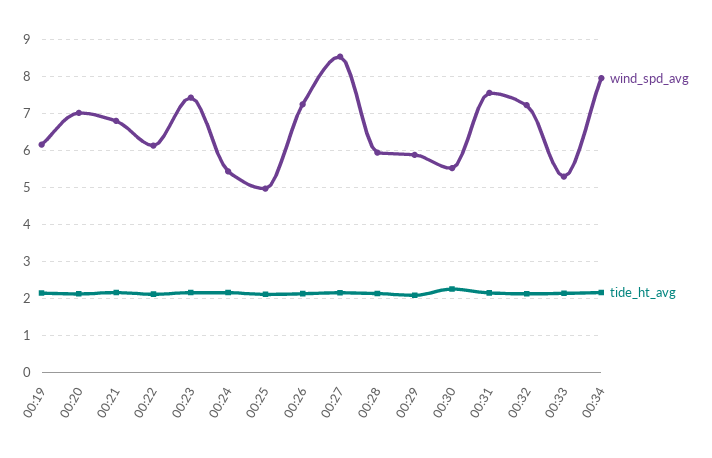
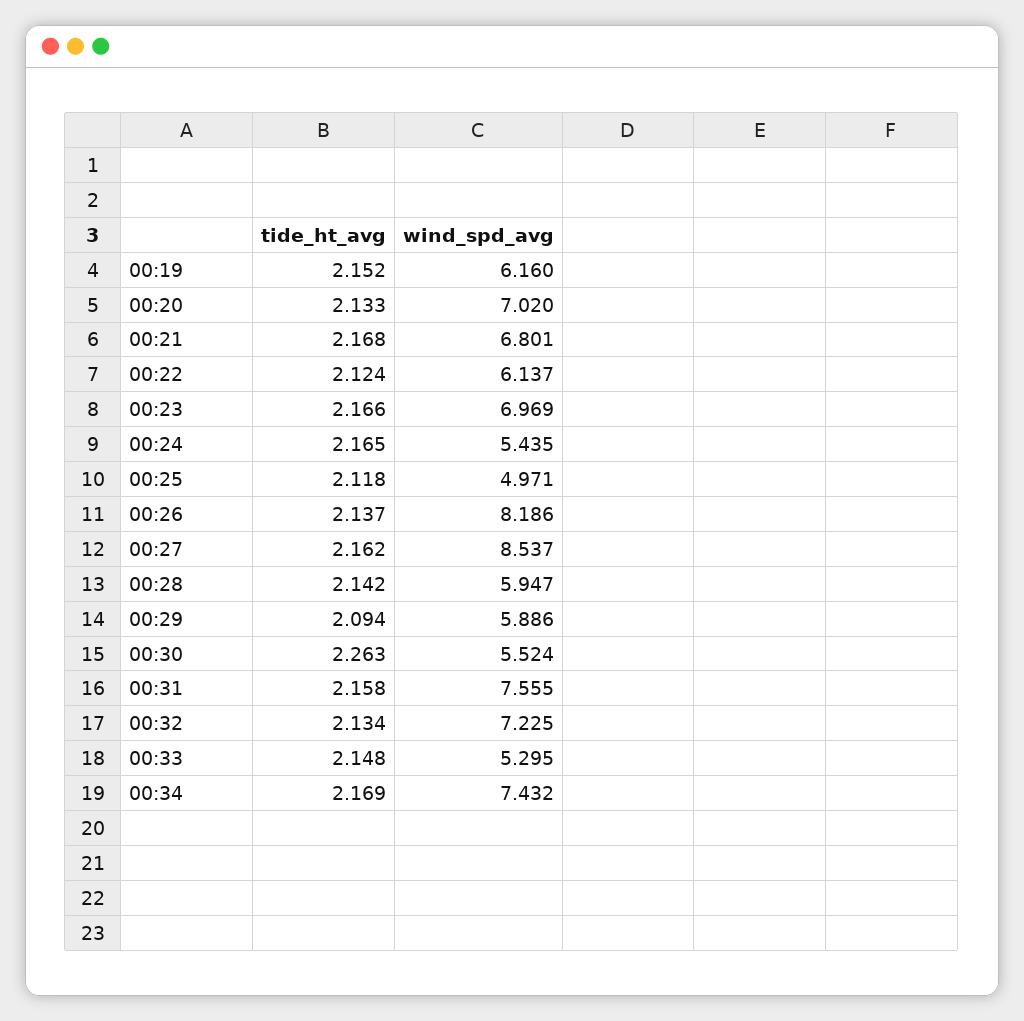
  {
    "wind_spd_avg": {
      "00:19": 6.16,
      "00:20": 7.02,
      "00:21": 6.801,
      "00:22": 6.137,
-     "00:23": 7.4,
+     "00:23": 6.969,
      "00:24": 5.435,
      "00:25": 4.971,
-     "00:26": 7.2,
+     "00:26": 8.186,
      "00:27": 8.537,
      "00:28": 5.947,
      "00:29": 5.886,
      "00:30": 5.524,
      "00:31": 7.555,
      "00:32": 7.225,
      "00:33": 5.295,
-     "00:34": 8
+     "00:34": 7.432
    },
    "tide_ht_avg": {
      "00:19": 2.152,
      "00:20": 2.133,
      "00:21": 2.168,
      "00:22": 2.124,
      "00:23": 2.166,
      "00:24": 2.165,
      "00:25": 2.118,
      "00:26": 2.137,
      "00:27": 2.162,
      "00:28": 2.142,
      "00:29": 2.094,
      "00:30": 2.263,
      "00:31": 2.158,
      "00:32": 2.134,
      "00:33": 2.148,
      "00:34": 2.169
    }
  }

